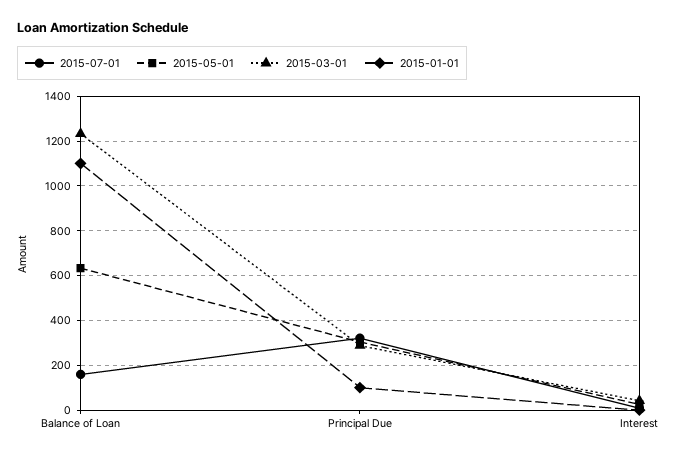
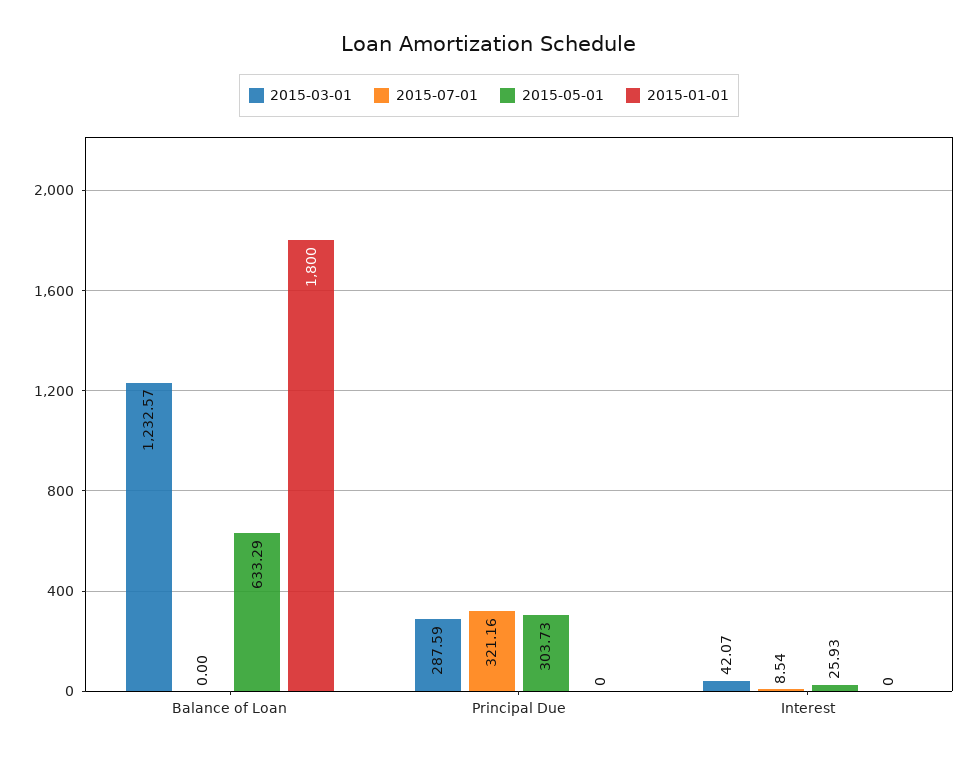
  {
    "2015-07-01": {
-     "Balance of Loan": 150,
+     "Balance of Loan": 0,
      "Principal Due": 321.16,
      "Interest": 8.54
    },
    "2015-05-01": {
      "Balance of Loan": 633.29,
      "Principal Due": 303.73,
      "Interest": 25.93
    },
    "2015-03-01": {
      "Balance of Loan": 1232.57,
      "Principal Due": 287.59,
      "Interest": 42.07
    },
    "2015-01-01": {
-     "Balance of Loan": 1100,
+     "Balance of Loan": 1800,
-     "Principal Due": 100,
+     "Principal Due": 0,
      "Interest": 0
    }
  }

